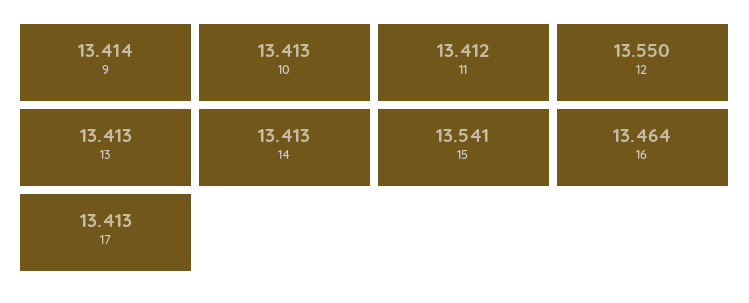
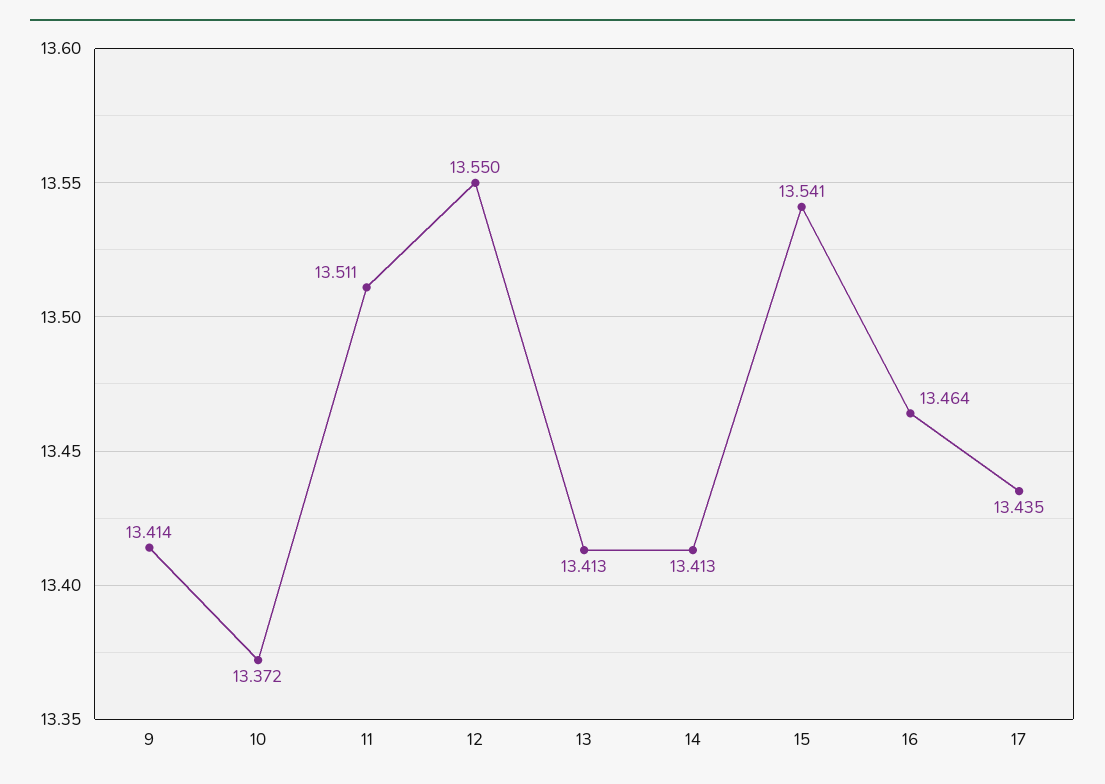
  {
    "9": 13.414,
-   "10": 13.413,
+   "10": 13.372,
-   "11": 13.412,
+   "11": 13.511,
    "12": 13.55,
    "13": 13.413,
    "14": 13.413,
    "15": 13.541,
    "16": 13.464,
-   "17": 13.413
+   "17": 13.435
  }

